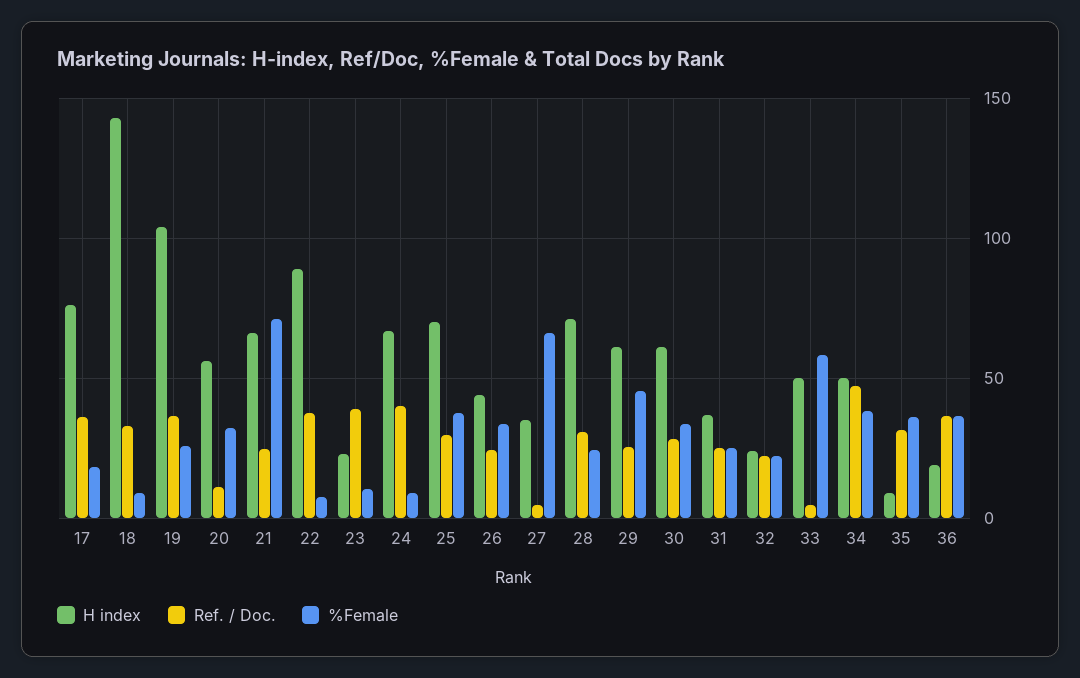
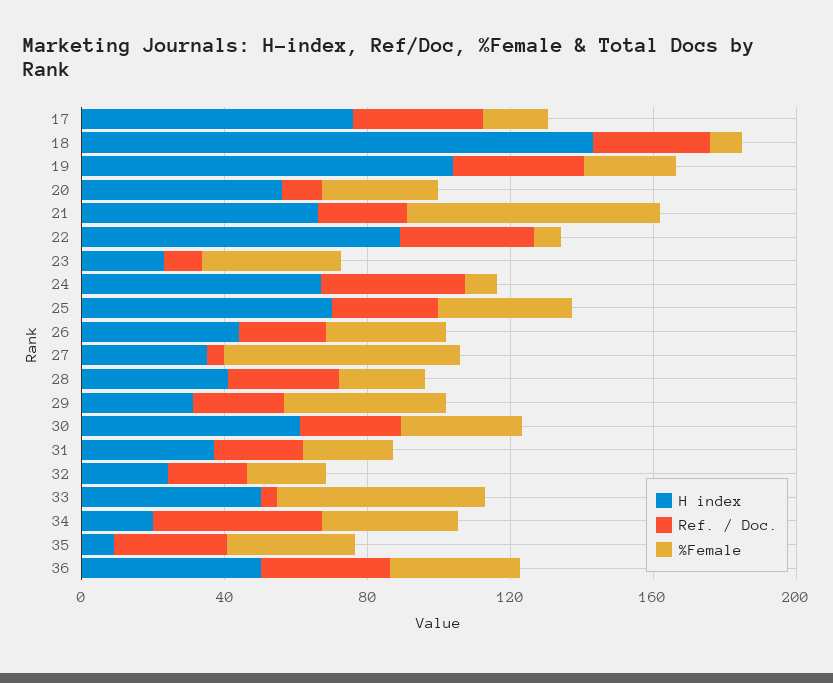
  {
    "H index": {
      "17": 75,
      "18": 145,
      "19": 105,
      "20": 55,
      "21": 65,
      "22": 90,
      "23": 25,
      "24": 65,
      "25": 70,
      "26": 45,
      "27": 35,
-     "28": 70,
+     "28": 40,
-     "29": 60,
+     "29": 30,
      "30": 60,
      "31": 35,
      "32": 25,
      "33": 50,
-     "34": 50,
+     "34": 20,
      "35": 10,
-     "36": 20
+     "36": 50
    },
    "Ref. / Doc.": {
      "17": 35,
      "18": 35,
      "19": 35,
      "20": 10,
      "21": 25,
      "22": 40,
-     "23": 40,
+     "23": 10,
      "24": 40,
      "25": 30,
      "26": 25,
      "27": 5,
      "28": 30,
      "29": 25,
      "30": 30,
      "31": 25,
      "32": 20,
      "33": 5,
      "34": 45,
      "35": 30,
      "36": 35
    },
    "%Female": {
      "17": 20,
      "18": 10,
      "19": 25,
      "20": 30,
      "21": 70,
      "22": 10,
-     "23": 10,
+     "23": 40,
      "24": 10,
      "25": 40,
      "26": 35,
      "27": 65,
      "28": 25,
      "29": 45,
      "30": 35,
      "31": 25,
      "32": 20,
      "33": 60,
      "34": 40,
      "35": 35,
      "36": 35
    }
  }

